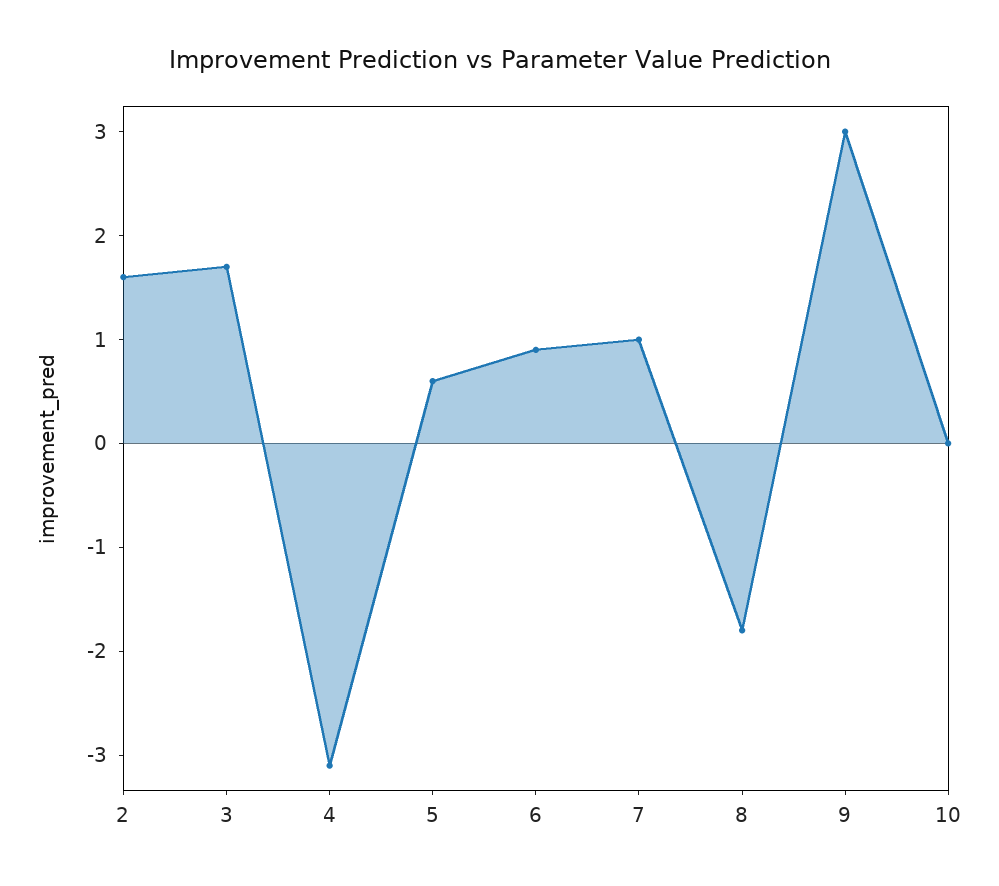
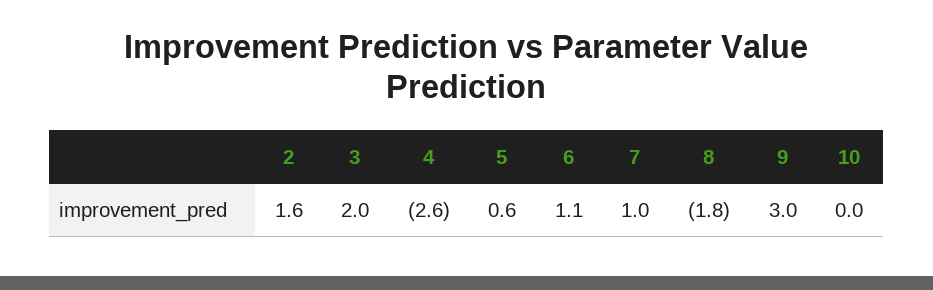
  {
    "2": 1.6,
-   "3": 1.7,
+   "3": 2,
-   "4": -3.1,
+   "4": -2.6,
    "5": 0.6,
-   "6": 0.9,
+   "6": 1.1,
    "7": 1,
    "8": -1.8,
    "9": 3,
    "10": 0
  }

